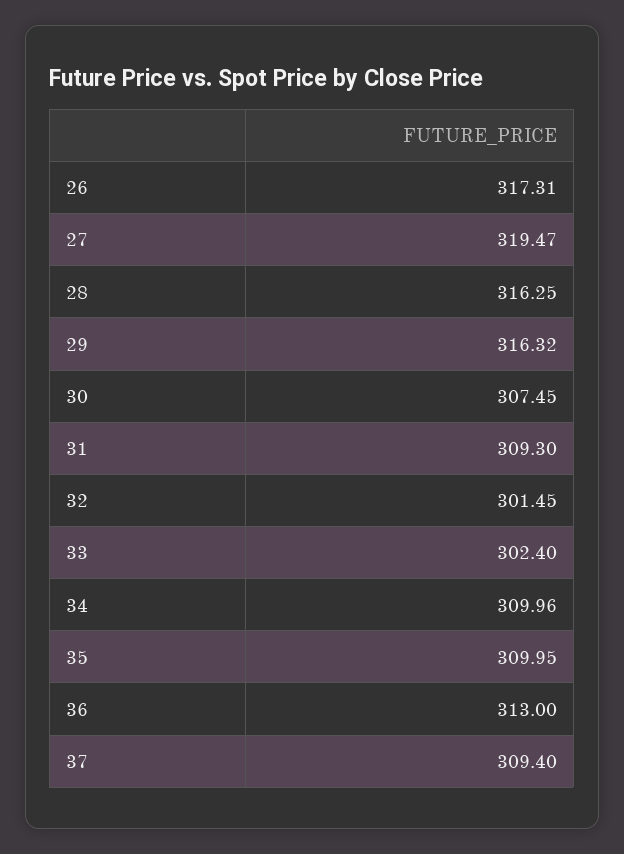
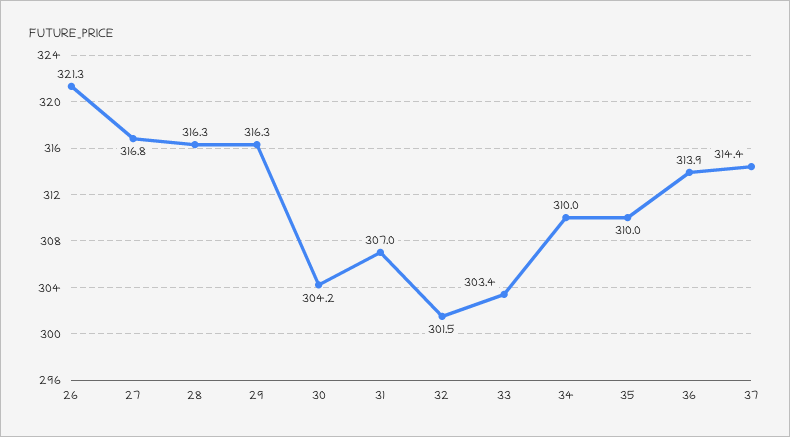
  {
-   "26": 317.31,
+   "26": 321.3,
-   "27": 319.47,
+   "27": 316.8,
    "28": 316.25,
    "29": 316.32,
-   "30": 307.45,
+   "30": 304.2,
-   "31": 309.3,
+   "31": 307,
    "32": 301.45,
-   "33": 302.4,
+   "33": 303.4,
    "34": 309.96,
    "35": 309.95,
-   "36": 313,
+   "36": 313.9,
-   "37": 309.4
+   "37": 314.4
  }

